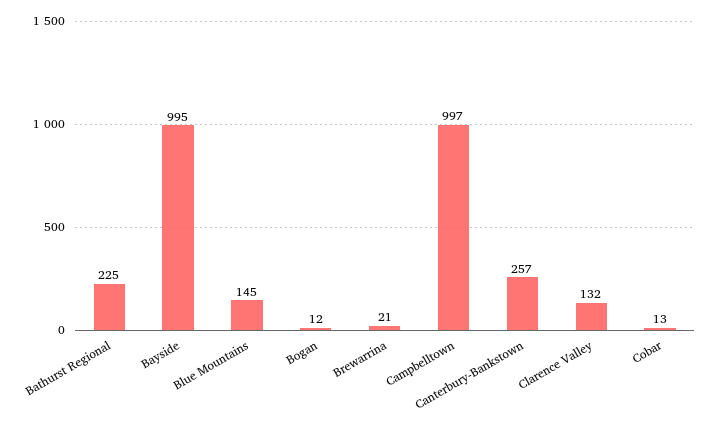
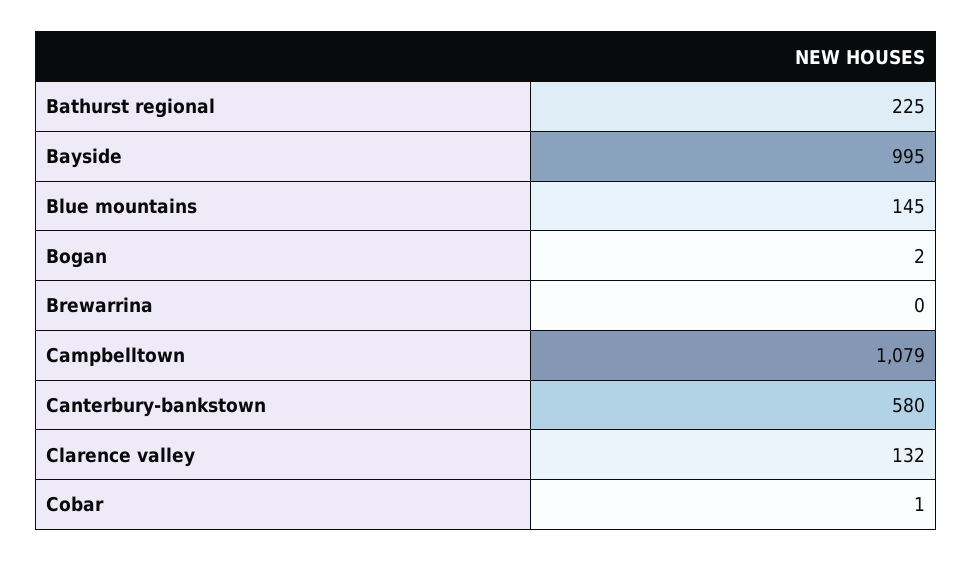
  {
    "Bathurst Regional": 225,
    "Bayside": 995,
    "Blue Mountains": 145,
-   "Bogan": 12,
+   "Bogan": 2,
-   "Brewarrina": 21,
+   "Brewarrina": 0,
-   "Campbelltown": 997,
+   "Campbelltown": 1079,
-   "Canterbury-Bankstown": 257,
+   "Canterbury-Bankstown": 580,
    "Clarence Valley": 132,
-   "Cobar": 13
+   "Cobar": 1
  }

